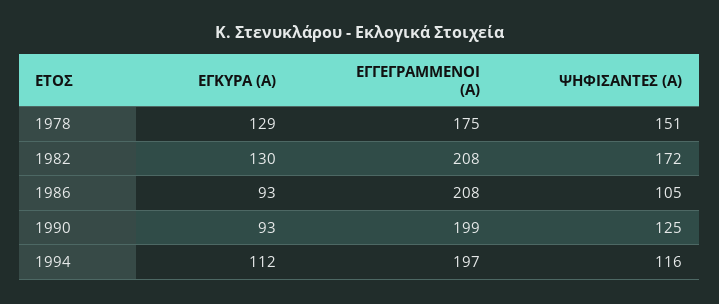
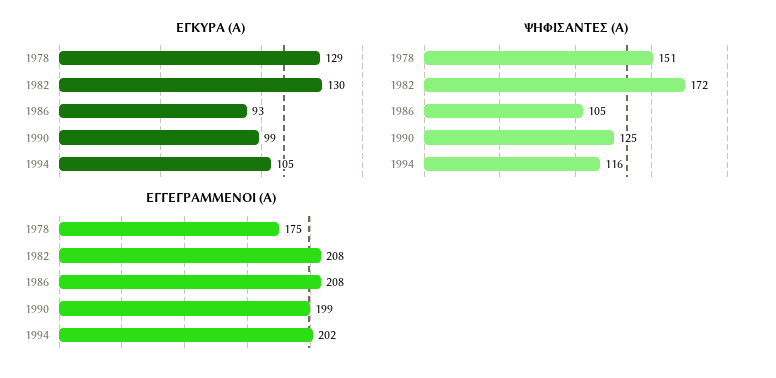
  {
    "ΕΓΚΥΡΑ (Α)": {
      "1978": 129,
      "1982": 130,
      "1986": 93,
-     "1990": 93,
+     "1990": 99,
-     "1994": 112
+     "1994": 105
    },
    "ΕΓΓΕΓΡΑΜΜΕΝΟΙ (Α)": {
      "1978": 175,
      "1982": 208,
      "1986": 208,
      "1990": 199,
-     "1994": 197
+     "1994": 202
    },
    "ΨΗΦΙΣΑΝΤΕΣ (Α)": {
      "1978": 151,
      "1982": 172,
      "1986": 105,
      "1990": 125,
      "1994": 116
    }
  }

